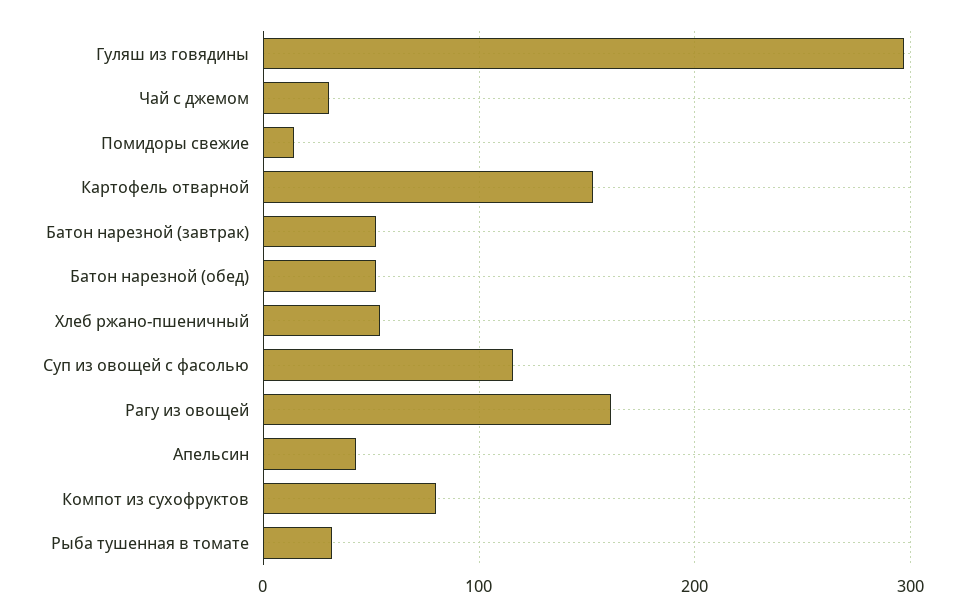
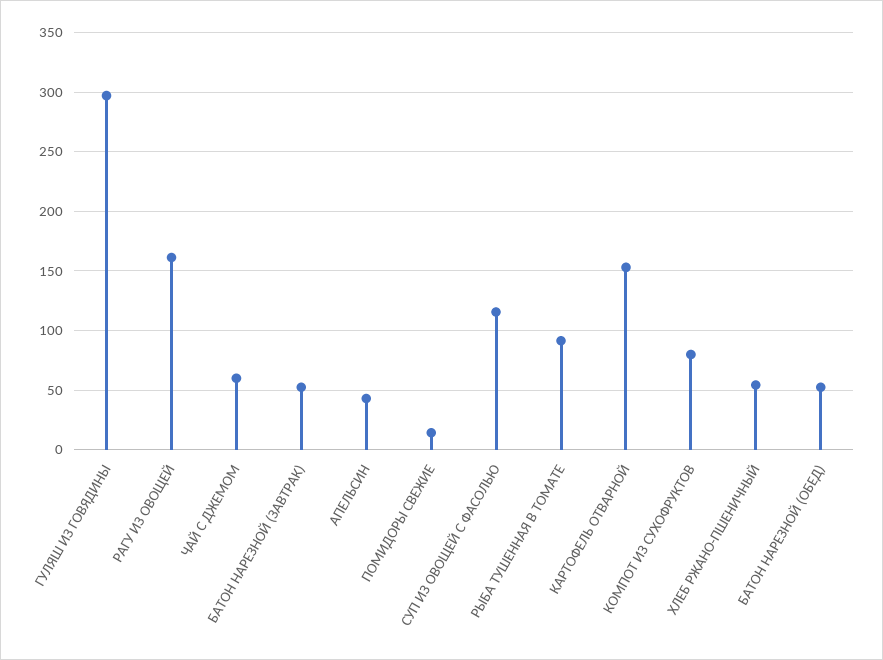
  {
    "Гуляш из говядины": 300,
-   "Чай с джемом": 30,
+   "Чай с джемом": 60,
    "Помидоры свежие": 10,
    "Картофель отварной": 150,
    "Батон нарезной (завтрак)": 50,
    "Батон нарезной (обед)": 50,
    "Хлеб ржано-пшеничный": 50,
    "Суп из овощей с фасолью": 120,
    "Рагу из овощей": 160,
    "Апельсин": 40,
    "Компот из сухофруктов": 80,
-   "Рыба тушенная в томате": 30
+   "Рыба тушенная в томате": 90
  }

